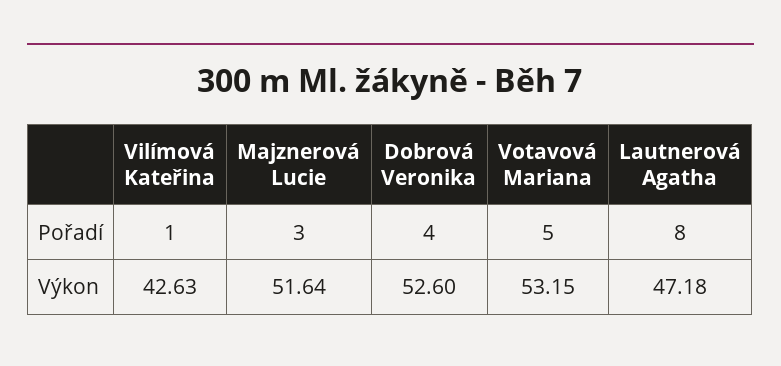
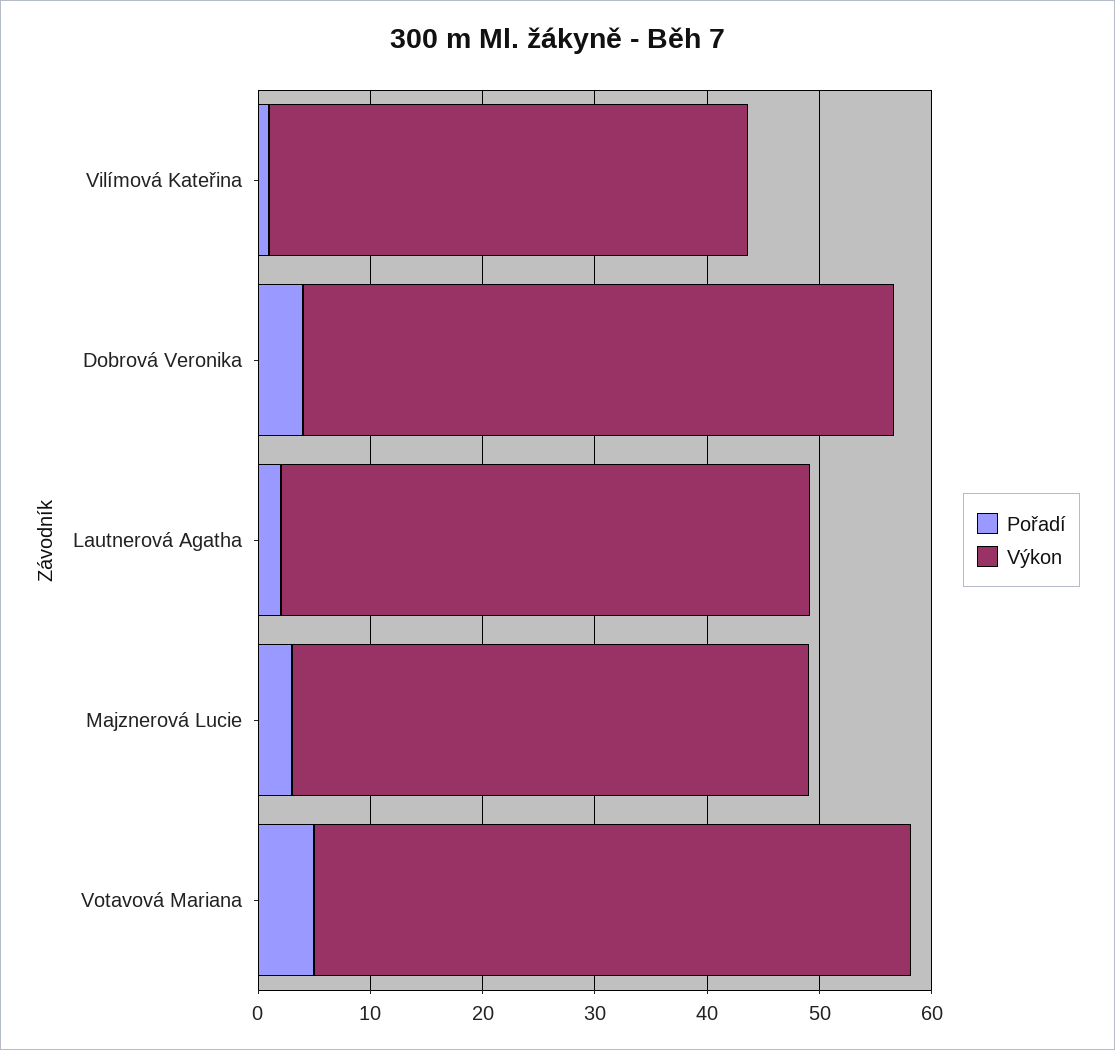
  {
    "Pořadí": {
      "Vilímová Kateřina": 1,
      "Majznerová Lucie": 3,
      "Dobrová Veronika": 4,
      "Votavová Mariana": 5,
-     "Lautnerová Agatha": 8
+     "Lautnerová Agatha": 2
    },
    "Výkon": {
      "Vilímová Kateřina": 42.63,
-     "Majznerová Lucie": 51.64,
+     "Majznerová Lucie": 46,
      "Dobrová Veronika": 52.6,
      "Votavová Mariana": 53.15,
      "Lautnerová Agatha": 47.18
    }
  }

